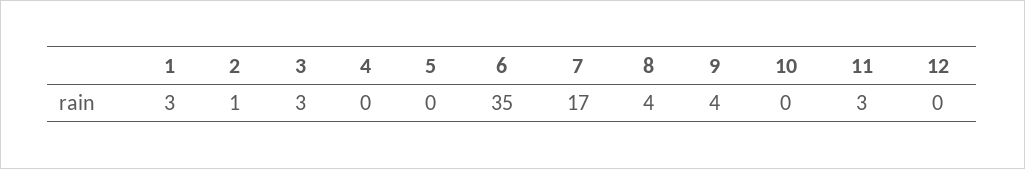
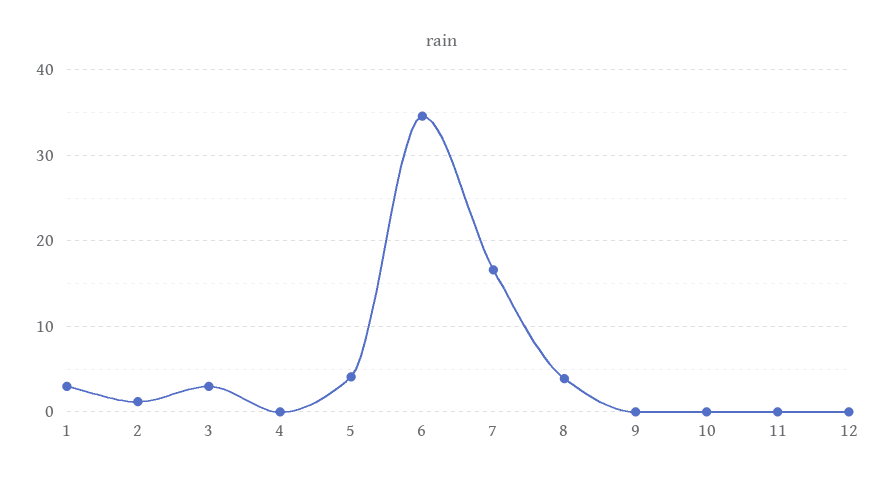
  {
    "1": 3,
    "2": 1,
    "3": 3,
    "4": 0,
-   "5": 0,
+   "5": 4,
    "6": 35,
    "7": 17,
    "8": 4,
-   "9": 4,
+   "9": 0,
    "10": 0,
-   "11": 3,
+   "11": 0,
    "12": 0
  }

